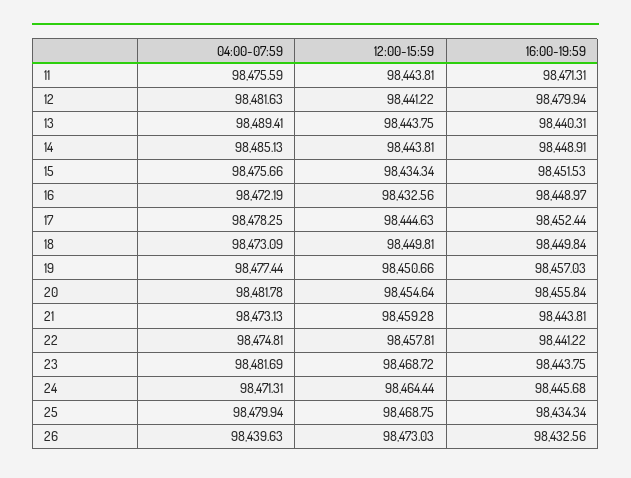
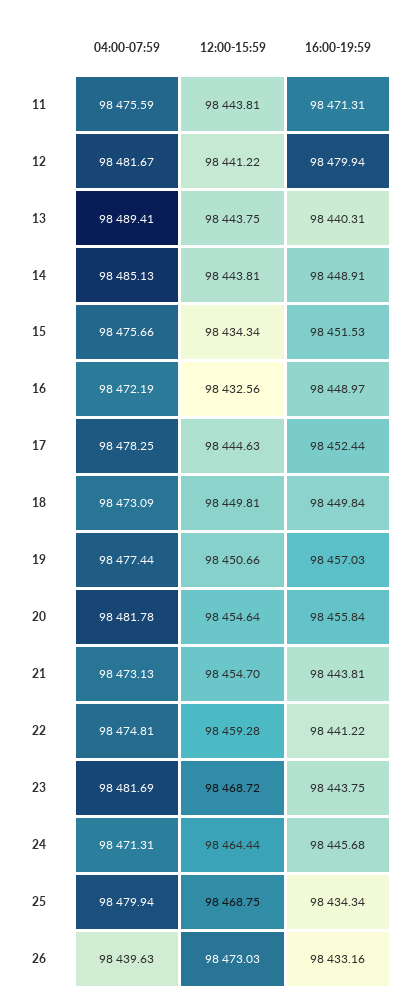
  {
    "04:00-07:59": {
      "11": 98475.59,
-     "12": 98481.63,
+     "12": 98481.67,
      "13": 98489.41,
      "14": 98485.13,
      "15": 98475.66,
      "16": 98472.19,
      "17": 98478.25,
      "18": 98473.09,
      "19": 98477.44,
      "20": 98481.78,
      "21": 98473.13,
      "22": 98474.81,
      "23": 98481.69,
      "24": 98471.31,
      "25": 98479.94,
      "26": 98439.63
    },
    "12:00-15:59": {
      "11": 98443.81,
      "12": 98441.22,
      "13": 98443.75,
      "14": 98443.81,
      "15": 98434.34,
      "16": 98432.56,
      "17": 98444.63,
      "18": 98449.81,
      "19": 98450.66,
      "20": 98454.64,
-     "21": 98459.28,
+     "21": 98454.7,
-     "22": 98457.81,
+     "22": 98459.28,
      "23": 98468.72,
      "24": 98464.44,
      "25": 98468.75,
      "26": 98473.03
    },
    "16:00-19:59": {
      "11": 98471.31,
      "12": 98479.94,
      "13": 98440.31,
      "14": 98448.91,
      "15": 98451.53,
      "16": 98448.97,
      "17": 98452.44,
      "18": 98449.84,
      "19": 98457.03,
      "20": 98455.84,
      "21": 98443.81,
      "22": 98441.22,
      "23": 98443.75,
      "24": 98445.68,
      "25": 98434.34,
-     "26": 98432.56
+     "26": 98433.16
    }
  }

